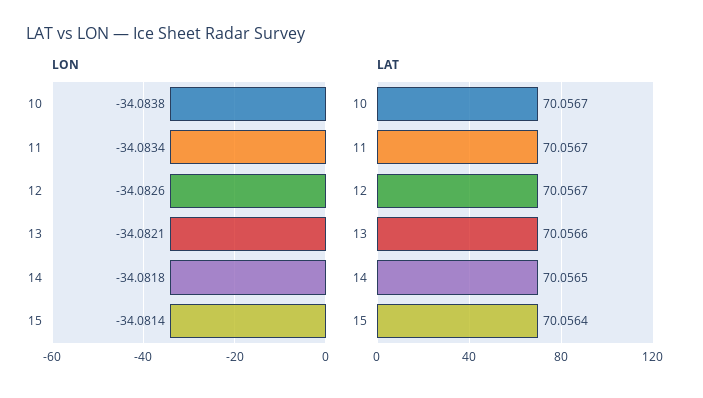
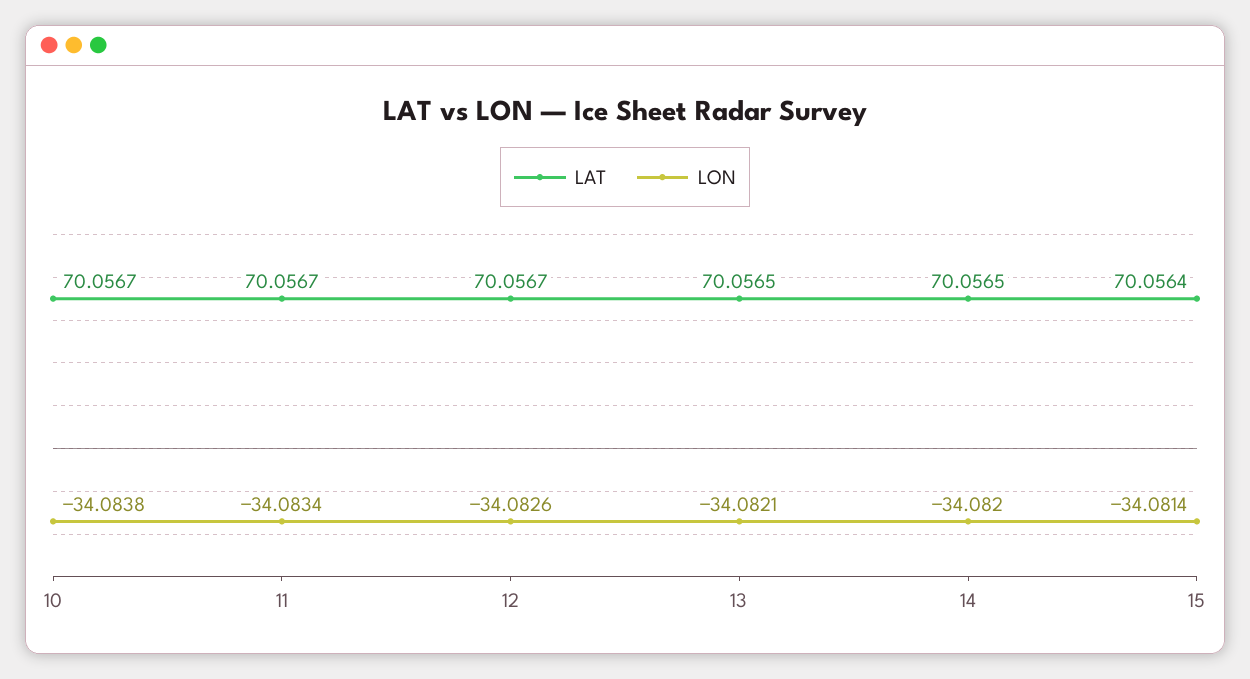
  {
    "LON": {
      "10": -34.0838,
      "11": -34.0834,
      "12": -34.0826,
      "13": -34.0821,
-     "14": -34.0818,
+     "14": -34.082,
      "15": -34.0814
    },
    "LAT": {
      "10": 70.0567,
      "11": 70.0567,
      "12": 70.0567,
-     "13": 70.0566,
+     "13": 70.0565,
      "14": 70.0565,
      "15": 70.0564
    }
  }

